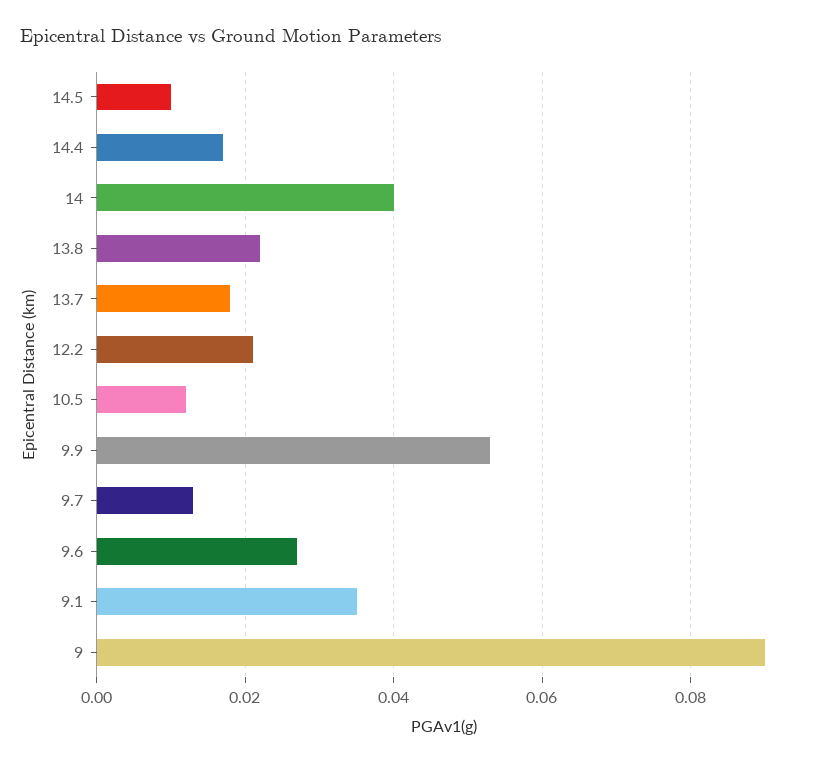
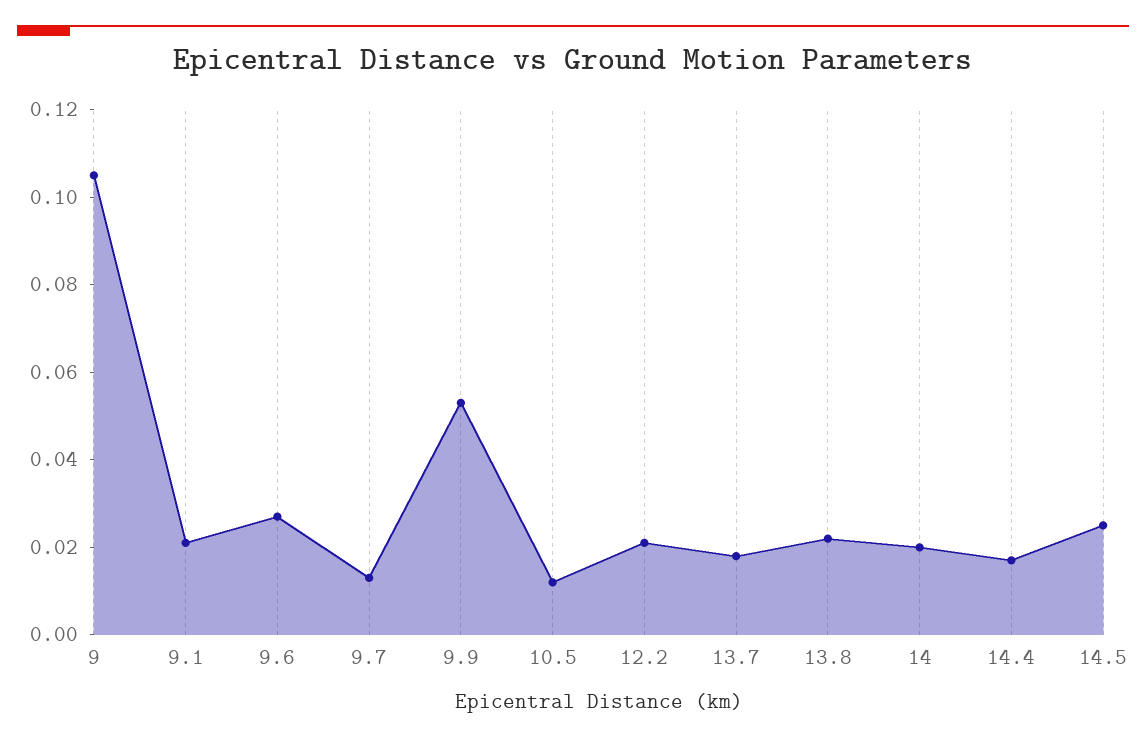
  {
-   "14.5": 0.01,
+   "14.5": 0.025,
    "14.4": 0.015,
-   "14": 0.04,
+   "14": 0.02,
    "13.8": 0.02,
    "13.7": 0.02,
    "12.2": 0.02,
    "10.5": 0.01,
    "9.9": 0.055,
    "9.7": 0.015,
    "9.6": 0.025,
-   "9.1": 0.035,
+   "9.1": 0.02,
-   "9": 0.09
+   "9": 0.105
  }

